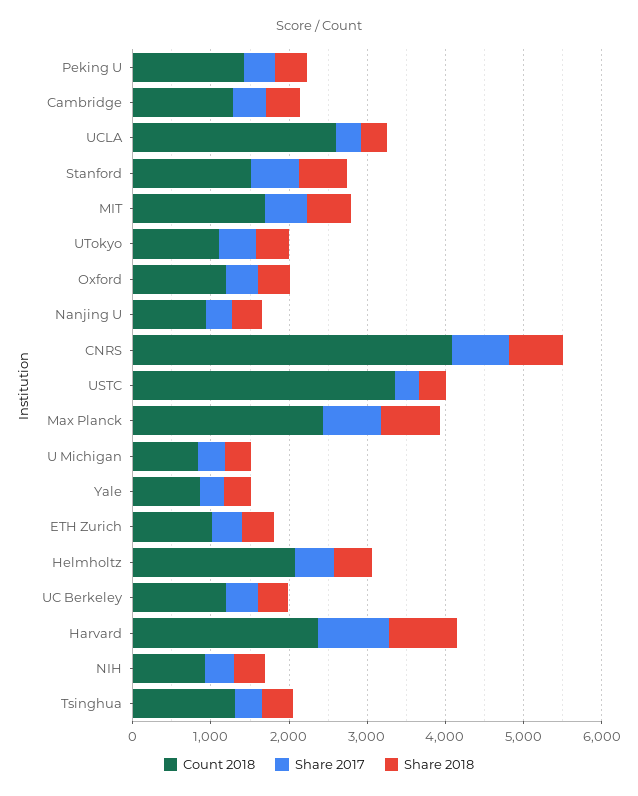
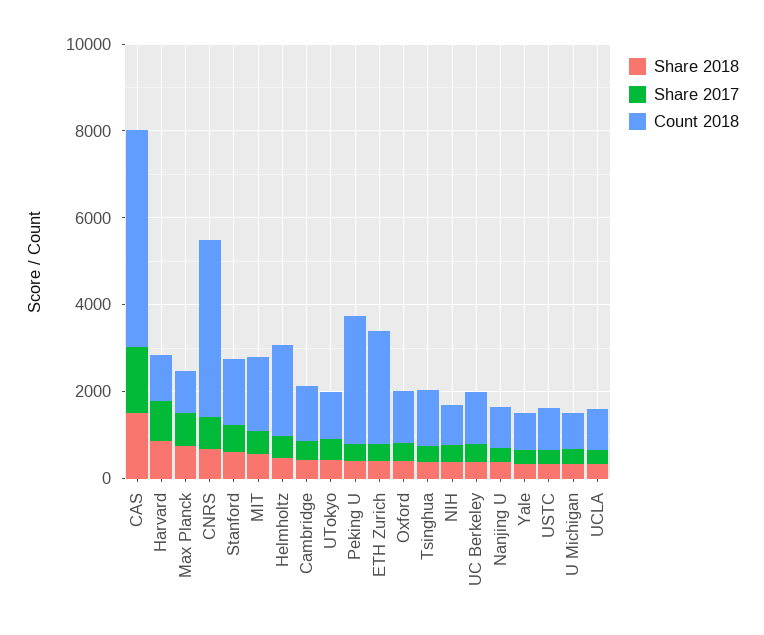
  {
    "Count 2018": {
-     "Peking U": 1400,
+     "Peking U": 3000,
      "Cambridge": 1200,
-     "UCLA": 2600,
+     "UCLA": 1000,
      "Stanford": 1600,
      "MIT": 1600,
      "UTokyo": 1200,
      "Oxford": 1200,
      "Nanjing U": 1000,
      "CNRS": 4000,
-     "USTC": 3400,
+     "USTC": 1000,
-     "Max Planck": 2400,
+     "Max Planck": 1000,
      "U Michigan": 800,
      "Yale": 800,
-     "ETH Zurich": 1000,
+     "ETH Zurich": 2500,
      "Helmholtz": 2000,
      "UC Berkeley": 1200,
-     "Harvard": 2400,
+     "Harvard": 1000,
      "NIH": 1000,
-     "Tsinghua": 1400
+     "Tsinghua": 1400,
+     "CAS": 5000
    },
    "Share 2017": {
      "Peking U": 400,
      "Cambridge": 400,
      "UCLA": 400,
      "Stanford": 600,
      "MIT": 600,
      "UTokyo": 400,
      "Oxford": 400,
      "Nanjing U": 400,
      "CNRS": 800,
      "USTC": 400,
      "Max Planck": 800,
      "U Michigan": 400,
      "Yale": 400,
      "ETH Zurich": 400,
      "Helmholtz": 600,
      "UC Berkeley": 400,
      "Harvard": 1000,
      "NIH": 400,
-     "Tsinghua": 400
+     "Tsinghua": 400,
+     "CAS": 1500
    },
    "Share 2018": {
      "Peking U": 400,
      "Cambridge": 400,
      "UCLA": 400,
      "Stanford": 600,
      "MIT": 600,
      "UTokyo": 400,
      "Oxford": 400,
      "Nanjing U": 400,
      "CNRS": 600,
      "USTC": 400,
      "Max Planck": 800,
      "U Michigan": 400,
      "Yale": 400,
      "ETH Zurich": 400,
      "Helmholtz": 400,
      "UC Berkeley": 400,
      "Harvard": 800,
      "NIH": 400,
-     "Tsinghua": 400
+     "Tsinghua": 400,
+     "CAS": 1500
    }
  }

